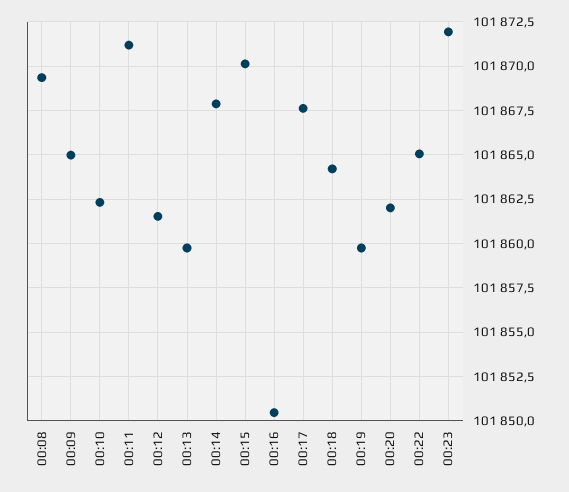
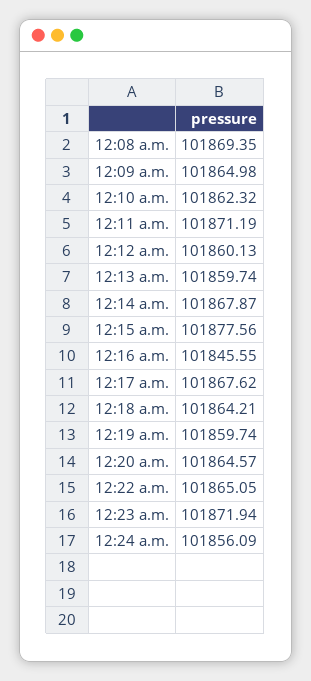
  {
    "00:08": 101869.35,
    "00:09": 101864.98,
    "00:10": 101862.32,
    "00:11": 101871.19,
-   "00:12": 101861.5,
+   "00:12": 101860.13,
    "00:13": 101859.74,
    "00:14": 101867.87,
-   "00:15": 101870,
+   "00:15": 101877.56,
-   "00:16": 101850.5,
+   "00:16": 101845.55,
    "00:17": 101867.62,
    "00:18": 101864.21,
    "00:19": 101859.74,
-   "00:20": 101862,
+   "00:20": 101864.57,
    "00:22": 101865.05,
-   "00:23": 101871.94
+   "00:23": 101871.94,
+   "12:24 a.m.": 101856.09
  }

